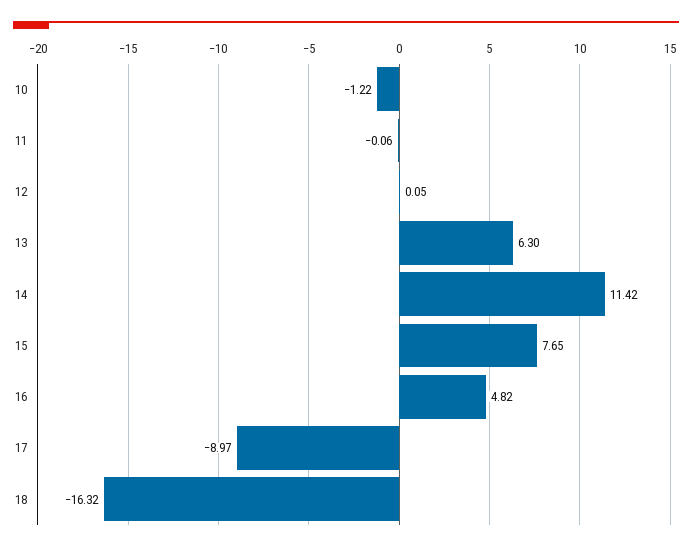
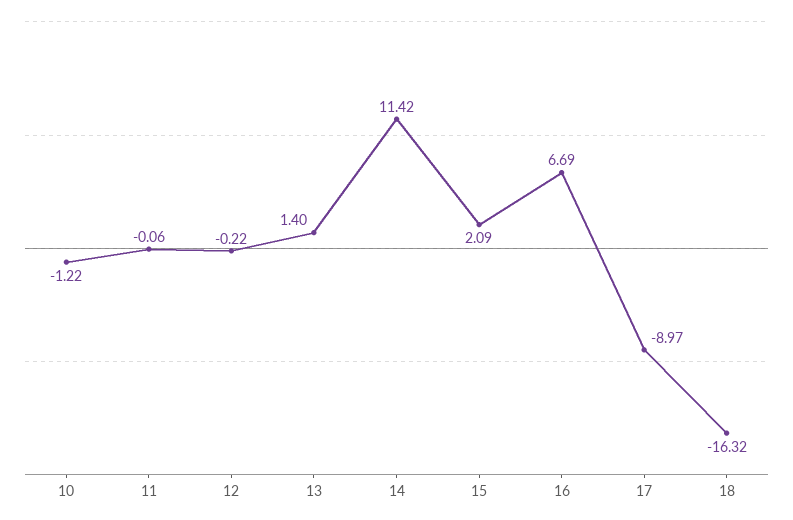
  {
    "10": -1.22,
    "11": -0.06,
-   "12": 0.05,
+   "12": -0.22,
-   "13": 6.3,
+   "13": 1.4,
    "14": 11.42,
-   "15": 7.65,
+   "15": 2.09,
-   "16": 4.82,
+   "16": 6.69,
    "17": -8.97,
    "18": -16.32
  }

